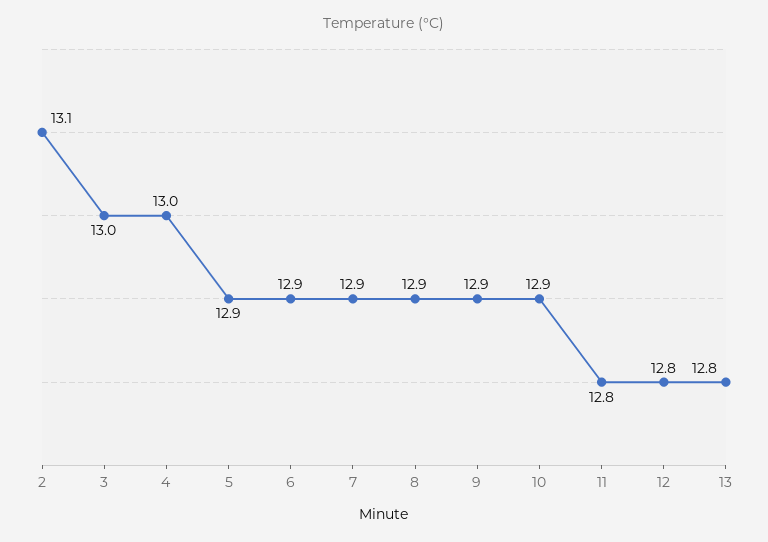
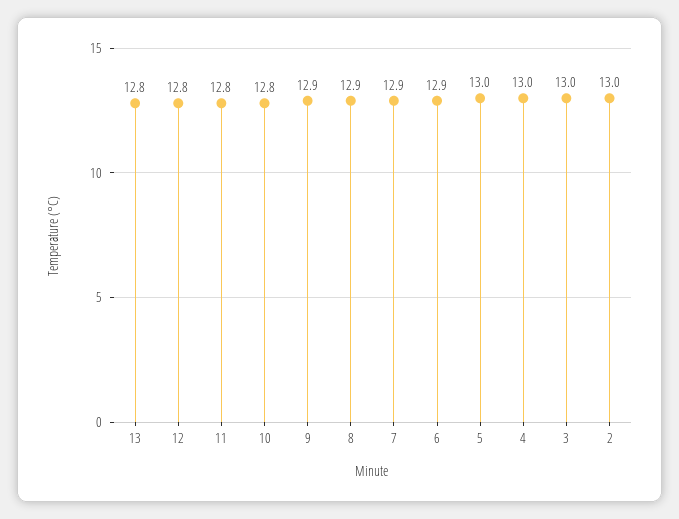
  {
-   "2": 13.1,
+   "2": 13,
    "3": 13,
    "4": 13,
-   "5": 12.9,
+   "5": 13,
    "6": 12.9,
    "7": 12.9,
    "8": 12.9,
    "9": 12.9,
-   "10": 12.9,
+   "10": 12.8,
    "11": 12.8,
    "12": 12.8,
    "13": 12.8
  }

